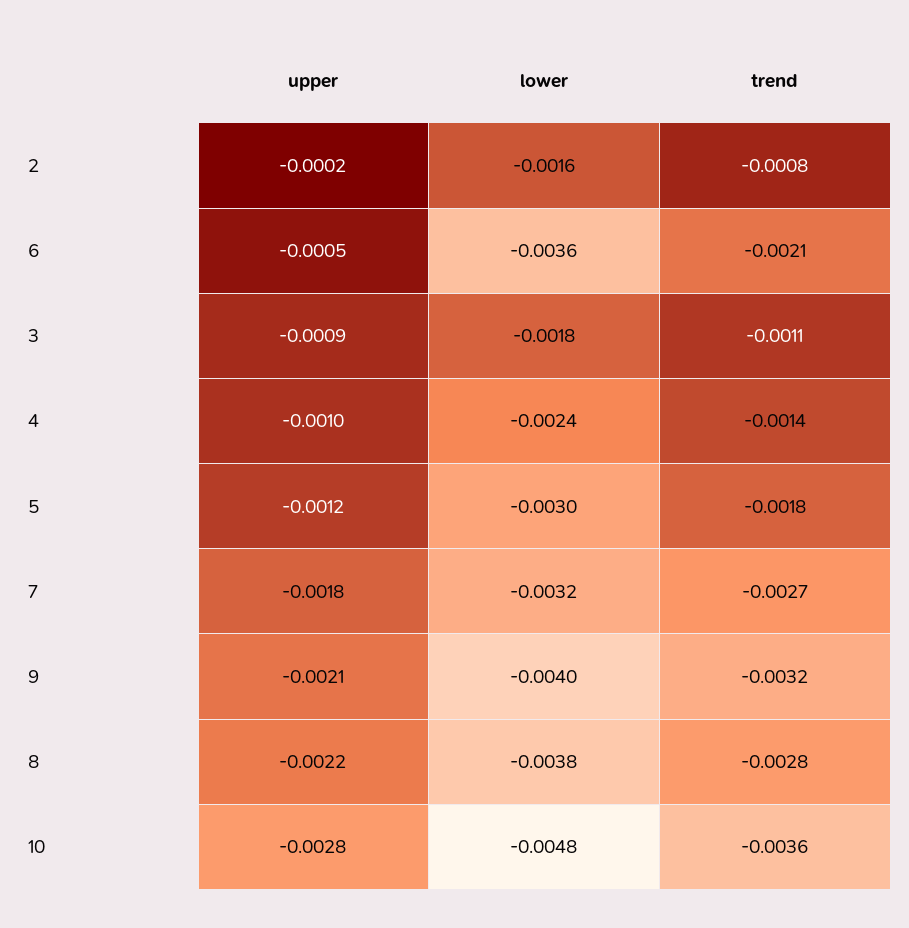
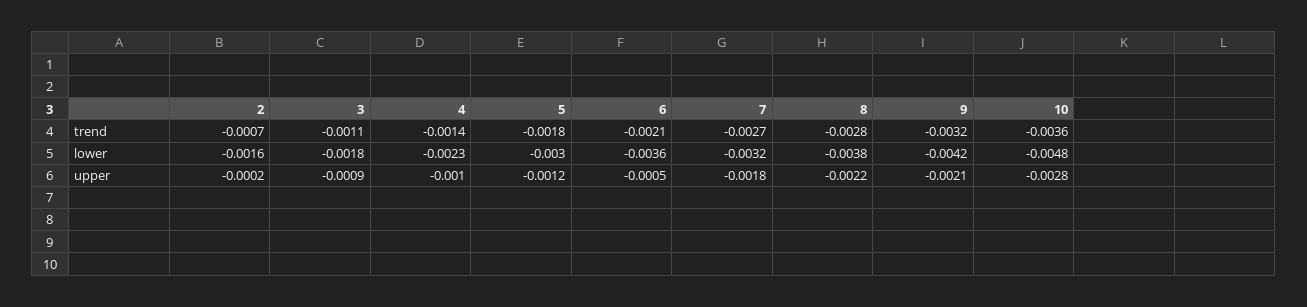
  {
    "upper": {
      "2": -0.0002,
      "6": -0.0005,
      "3": -0.0009,
      "4": -0.001,
      "5": -0.0012,
      "7": -0.0018,
      "9": -0.0021,
      "8": -0.0022,
      "10": -0.0028
    },
    "lower": {
      "2": -0.0016,
      "6": -0.0036,
      "3": -0.0018,
-     "4": -0.0024,
+     "4": -0.0023,
      "5": -0.003,
      "7": -0.0032,
-     "9": -0.004,
+     "9": -0.0042,
      "8": -0.0038,
      "10": -0.0048
    },
    "trend": {
-     "2": -0.0008,
+     "2": -0.0007,
      "6": -0.0021,
      "3": -0.0011,
      "4": -0.0014,
      "5": -0.0018,
      "7": -0.0027,
      "9": -0.0032,
      "8": -0.0028,
      "10": -0.0036
    }
  }

